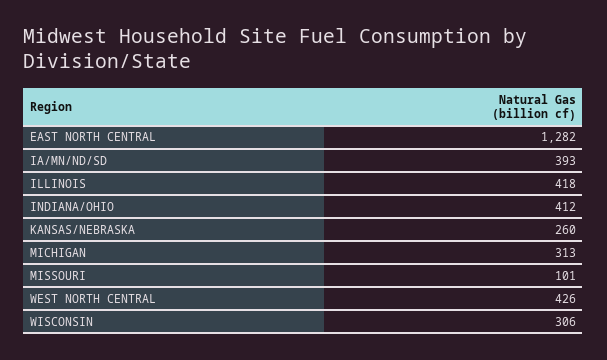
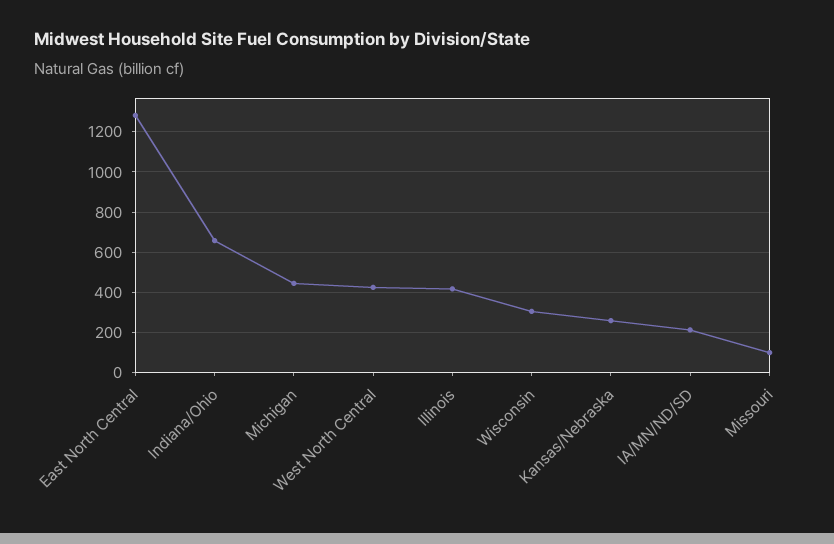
  {
    "EAST NORTH CENTRAL": 1282,
-   "IA/MN/ND/SD": 393,
+   "IA/MN/ND/SD": 200,
    "ILLINOIS": 418,
-   "INDIANA/OHIO": 412,
+   "INDIANA/OHIO": 650,
    "KANSAS/NEBRASKA": 260,
-   "MICHIGAN": 313,
+   "MICHIGAN": 450,
    "MISSOURI": 101,
    "WEST NORTH CENTRAL": 426,
    "WISCONSIN": 306
  }

